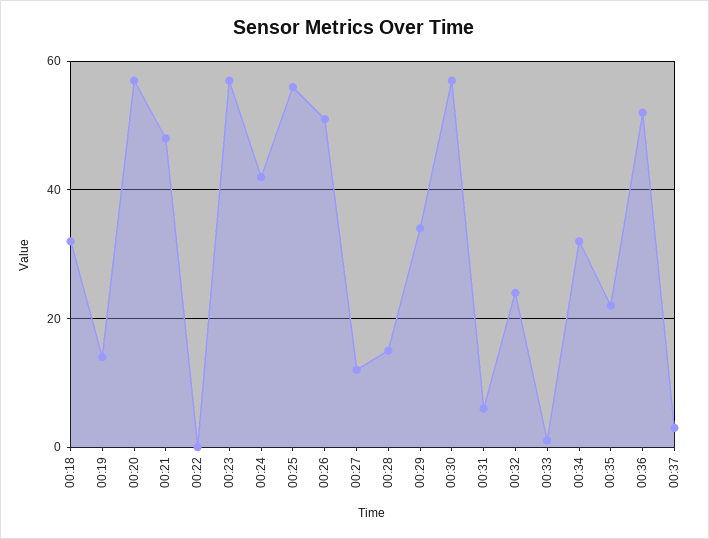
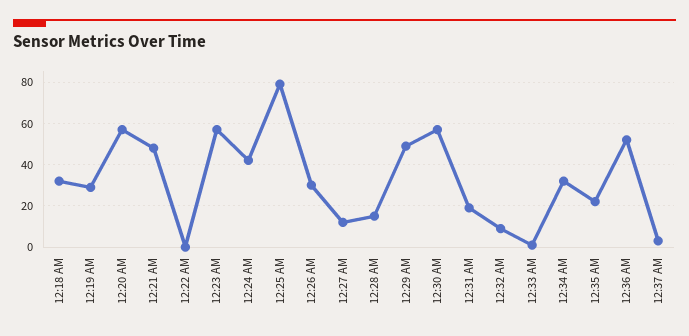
  {
    "00:18": 30,
-   "00:19": 15,
+   "00:19": 30,
    "00:20": 55,
    "00:21": 50,
    "00:22": 0,
    "00:23": 55,
    "00:24": 40,
-   "00:25": 55,
+   "00:25": 80,
-   "00:26": 50,
+   "00:26": 30,
    "00:27": 10,
    "00:28": 15,
-   "00:29": 35,
+   "00:29": 50,
    "00:30": 55,
-   "00:31": 5,
+   "00:31": 20,
-   "00:32": 25,
+   "00:32": 10,
    "00:33": 0,
    "00:34": 30,
    "00:35": 20,
    "00:36": 50,
    "00:37": 5
  }

